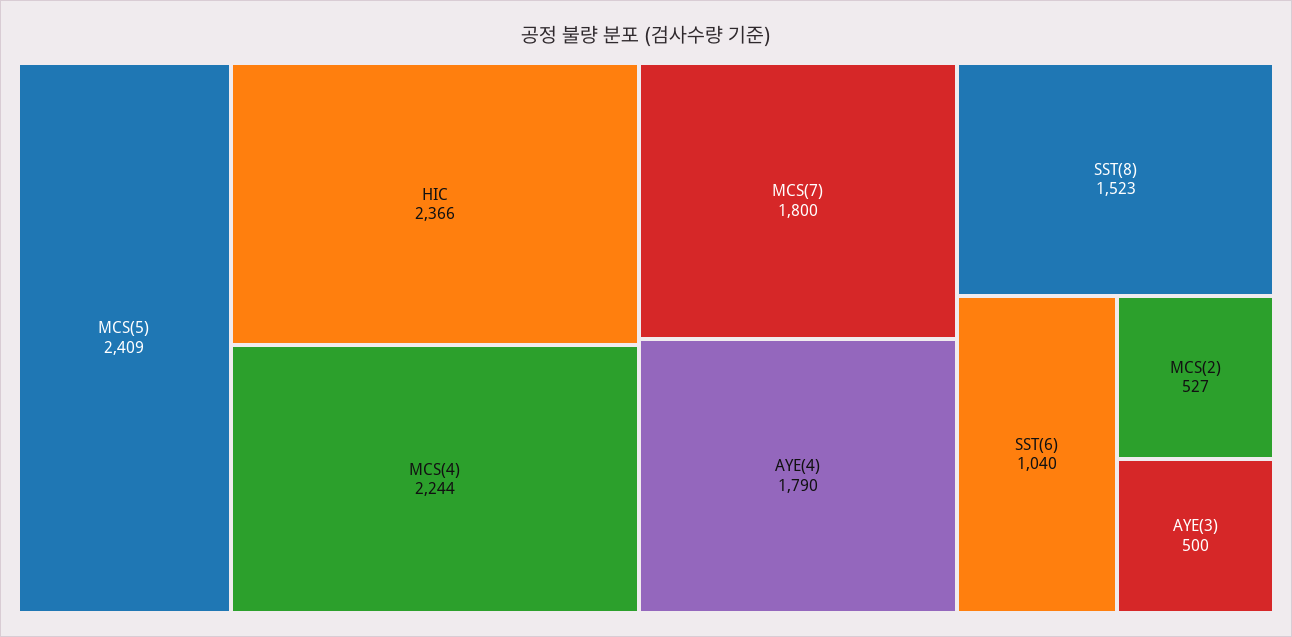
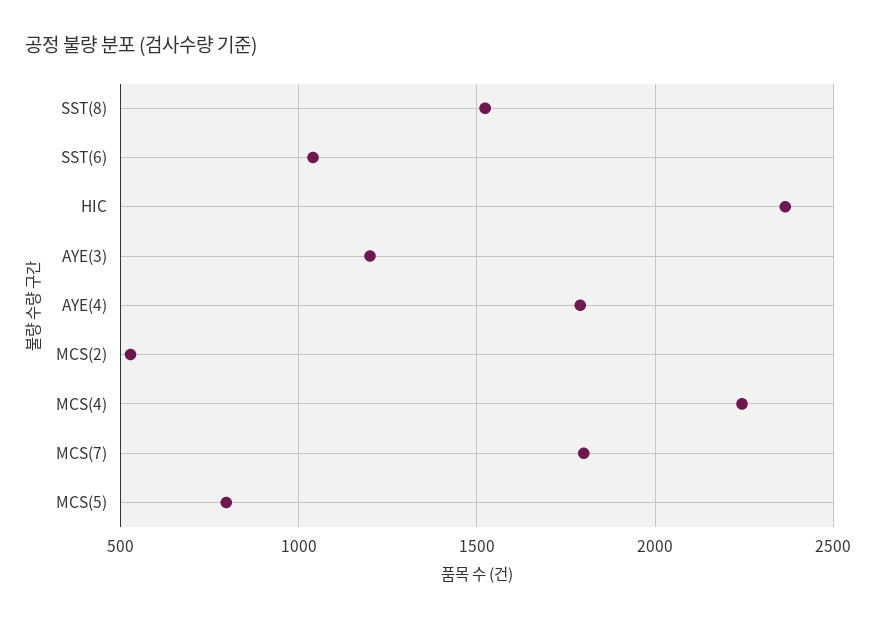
  {
-   "MCS(5)": 2409,
+   "MCS(5)": 800,
    "HIC": 2366,
    "MCS(4)": 2244,
    "MCS(7)": 1800,
    "AYE(4)": 1790,
    "SST(8)": 1523,
    "SST(6)": 1040,
    "MCS(2)": 527,
-   "AYE(3)": 500
+   "AYE(3)": 1200
  }

